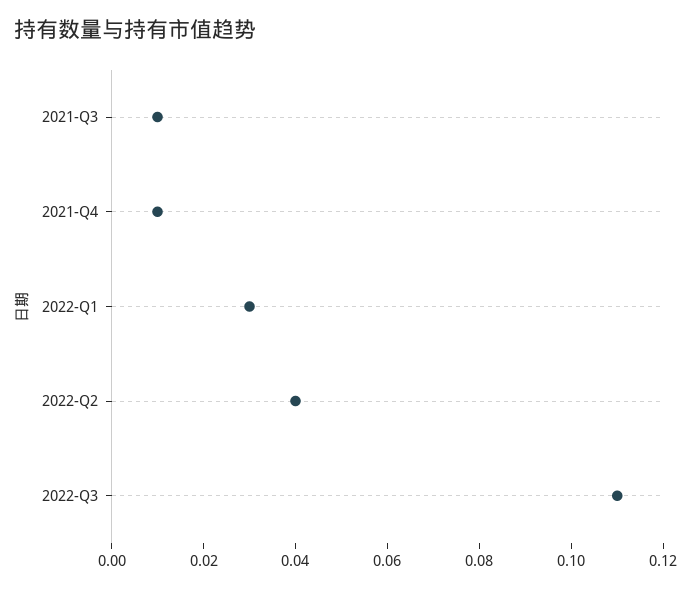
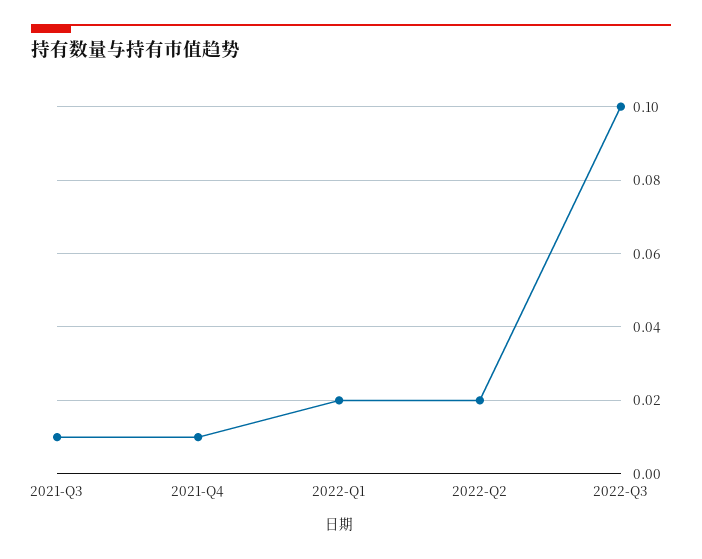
  {
    "2021-Q3": 0.01,
    "2021-Q4": 0.01,
-   "2022-Q1": 0.03,
+   "2022-Q1": 0.02,
-   "2022-Q2": 0.04,
+   "2022-Q2": 0.02,
-   "2022-Q3": 0.11
+   "2022-Q3": 0.1
  }

